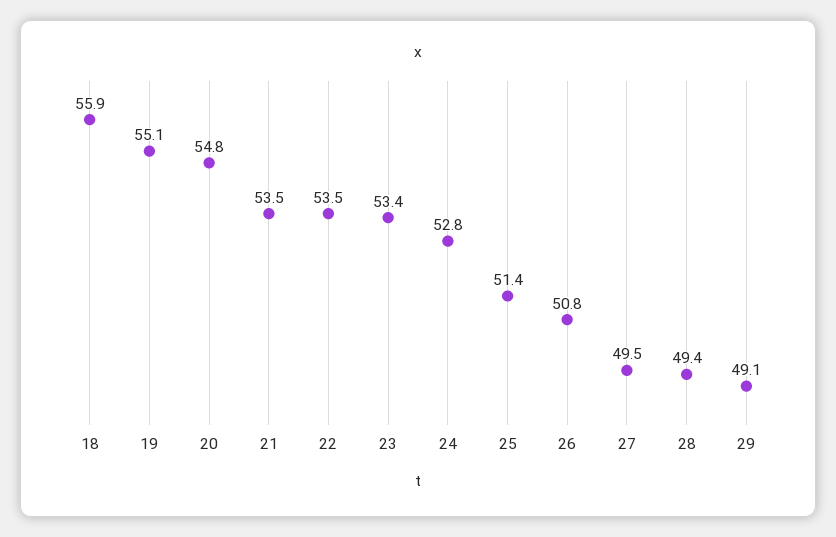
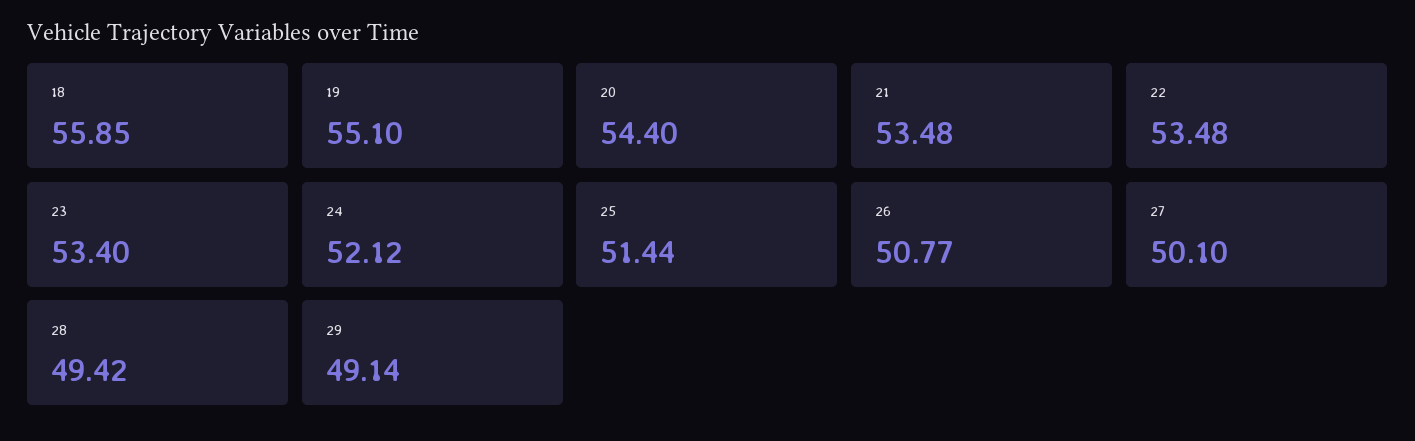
  {
    "18": 55.85,
    "19": 55.1,
-   "20": 54.8,
+   "20": 54.4,
    "21": 53.48,
    "22": 53.48,
    "23": 53.4,
-   "24": 52.8,
+   "24": 52.12,
    "25": 51.44,
    "26": 50.77,
-   "27": 49.5,
+   "27": 50.1,
    "28": 49.42,
    "29": 49.14
  }

